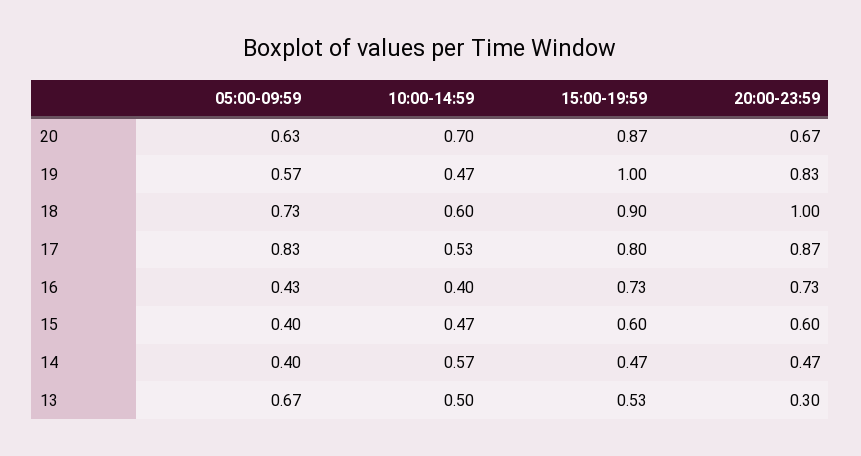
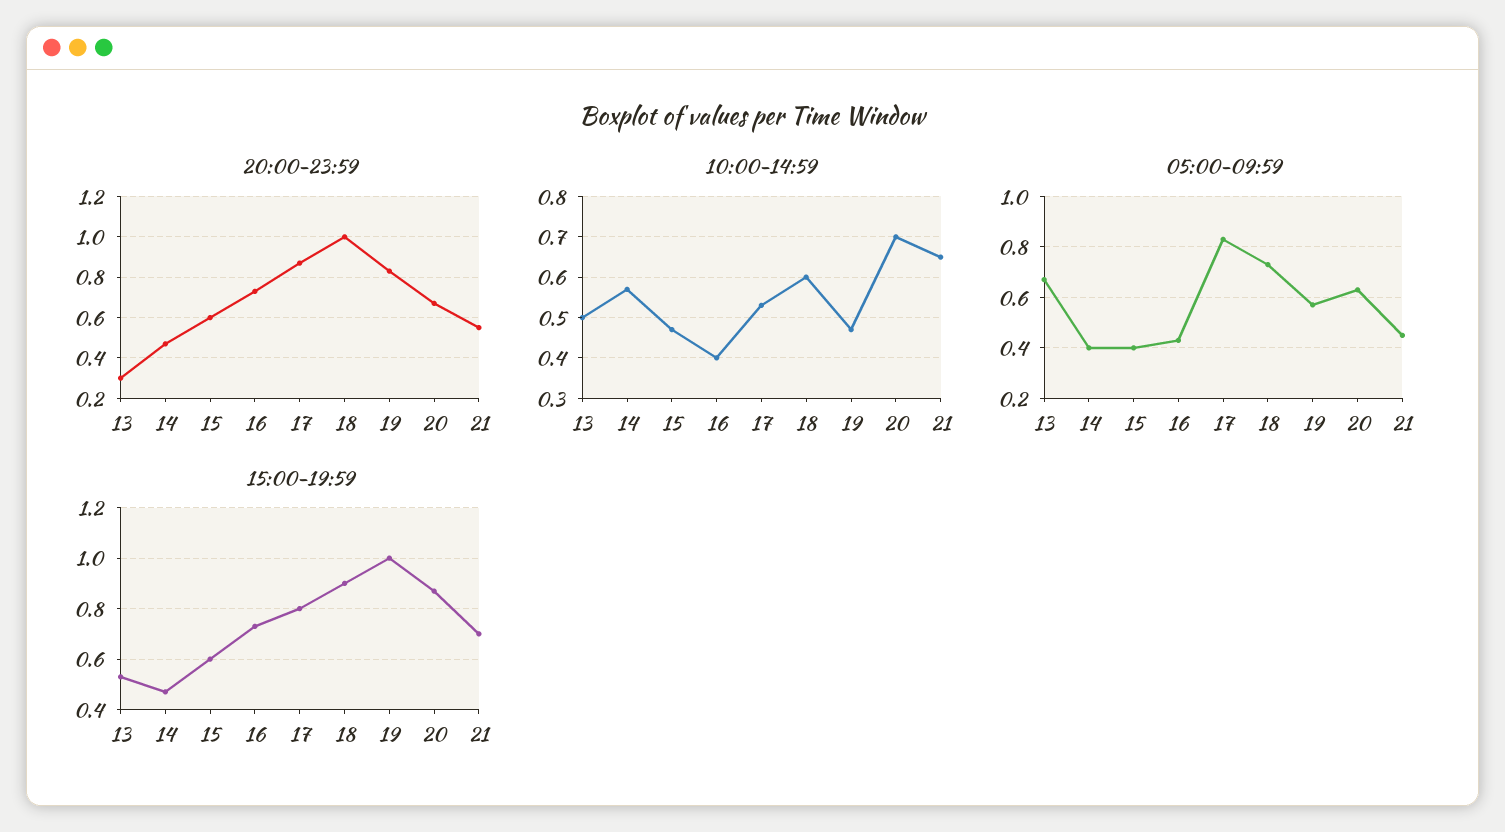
  {
    "05:00-09:59": {
      "20": 0.63,
      "19": 0.57,
      "18": 0.73,
      "17": 0.83,
      "16": 0.43,
      "15": 0.4,
      "14": 0.4,
-     "13": 0.67
+     "13": 0.67,
+     "21": 0.45
    },
    "10:00-14:59": {
      "20": 0.7,
      "19": 0.47,
      "18": 0.6,
      "17": 0.53,
      "16": 0.4,
      "15": 0.47,
      "14": 0.57,
-     "13": 0.5
+     "13": 0.5,
+     "21": 0.65
    },
    "15:00-19:59": {
      "20": 0.87,
      "19": 1,
      "18": 0.9,
      "17": 0.8,
      "16": 0.73,
      "15": 0.6,
      "14": 0.47,
-     "13": 0.53
+     "13": 0.53,
+     "21": 0.7
    },
    "20:00-23:59": {
      "20": 0.67,
      "19": 0.83,
      "18": 1,
      "17": 0.87,
      "16": 0.73,
      "15": 0.6,
      "14": 0.47,
-     "13": 0.3
+     "13": 0.3,
+     "21": 0.55
    }
  }

